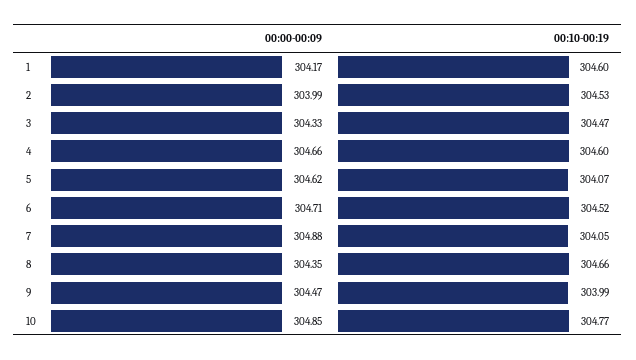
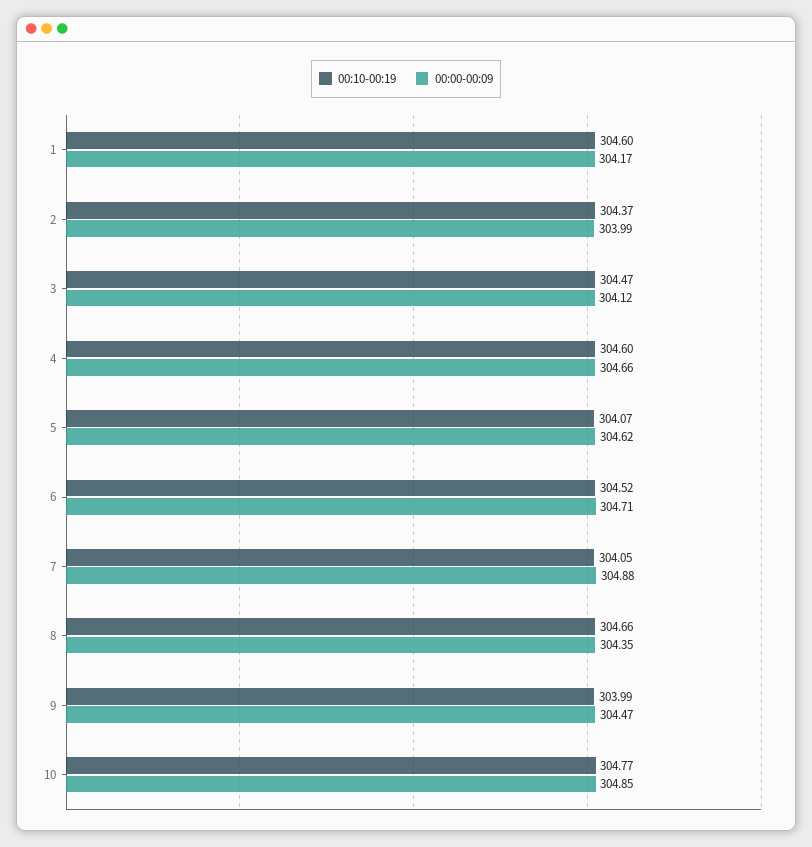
  {
    "00:00-00:09": {
      "1": 304.17,
      "2": 303.99,
-     "3": 304.33,
+     "3": 304.12,
      "4": 304.66,
      "5": 304.62,
      "6": 304.71,
      "7": 304.88,
      "8": 304.35,
      "9": 304.47,
      "10": 304.85
    },
    "00:10-00:19": {
      "1": 304.6,
-     "2": 304.53,
+     "2": 304.37,
      "3": 304.47,
      "4": 304.6,
      "5": 304.07,
      "6": 304.52,
      "7": 304.05,
      "8": 304.66,
      "9": 303.99,
      "10": 304.77
    }
  }

